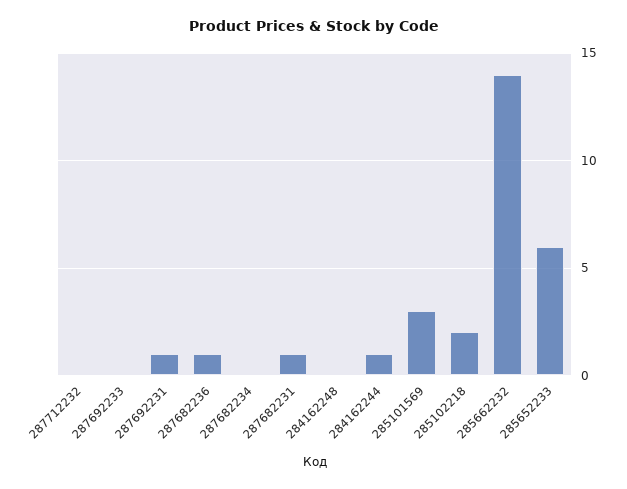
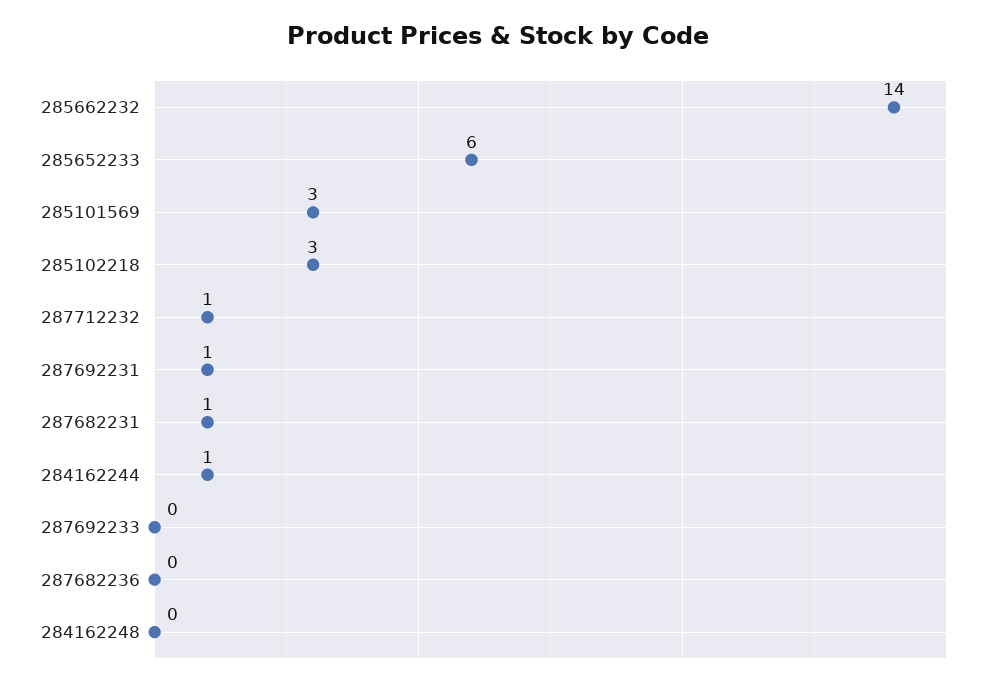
  {
-   "287712232": 0,
+   "287712232": 1,
    "287692233": 0,
    "287692231": 1,
-   "287682236": 1,
+   "287682236": 0,
-   "287682234": 0,
    "287682231": 1,
    "284162248": 0,
    "284162244": 1,
    "285101569": 3,
-   "285102218": 2,
+   "285102218": 3,
    "285662232": 14,
    "285652233": 6
  }

